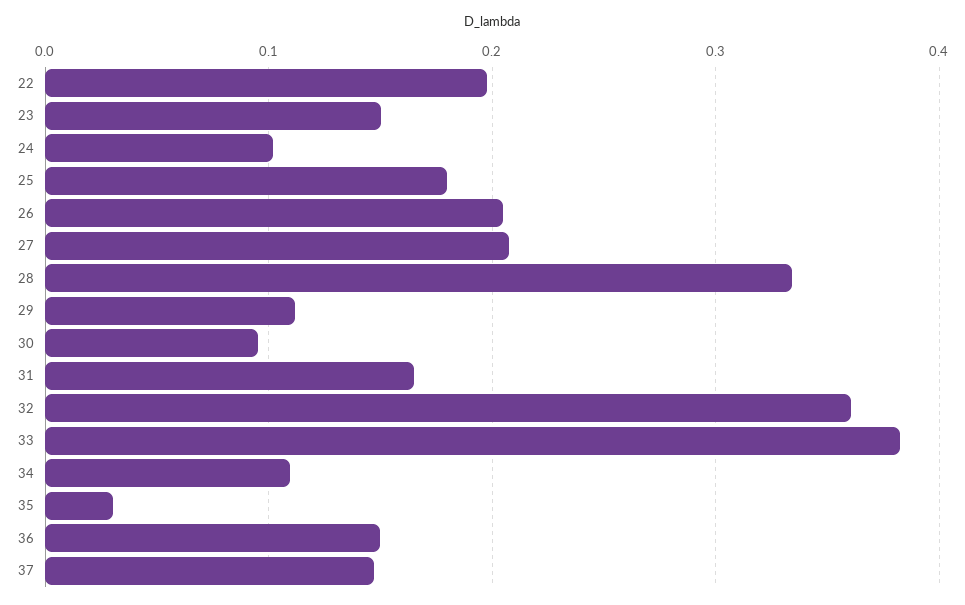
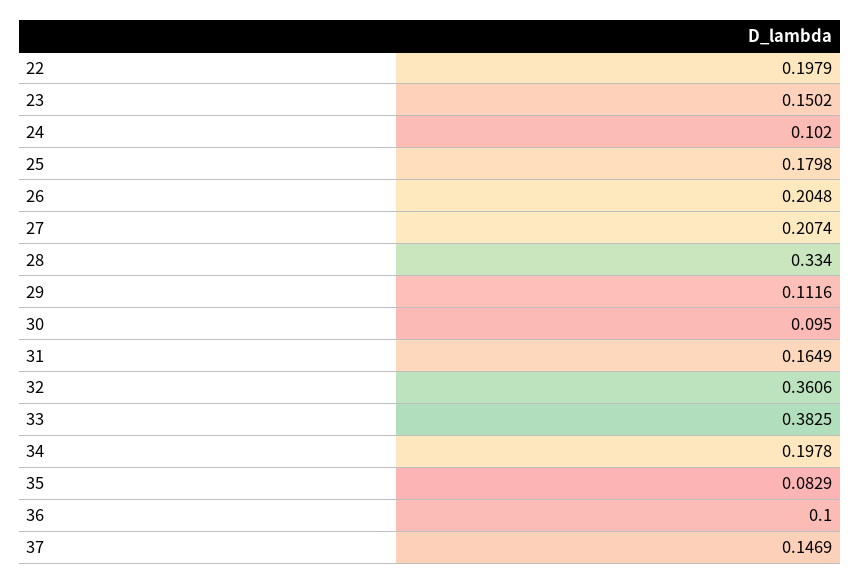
  {
    "22": 0.1979,
    "23": 0.1502,
    "24": 0.102,
    "25": 0.1798,
    "26": 0.2048,
    "27": 0.2074,
    "28": 0.334,
    "29": 0.1116,
    "30": 0.095,
    "31": 0.1649,
    "32": 0.3606,
    "33": 0.3825,
-   "34": 0.11,
+   "34": 0.1978,
-   "35": 0.03,
+   "35": 0.0829,
-   "36": 0.15,
+   "36": 0.1,
    "37": 0.1469
  }

